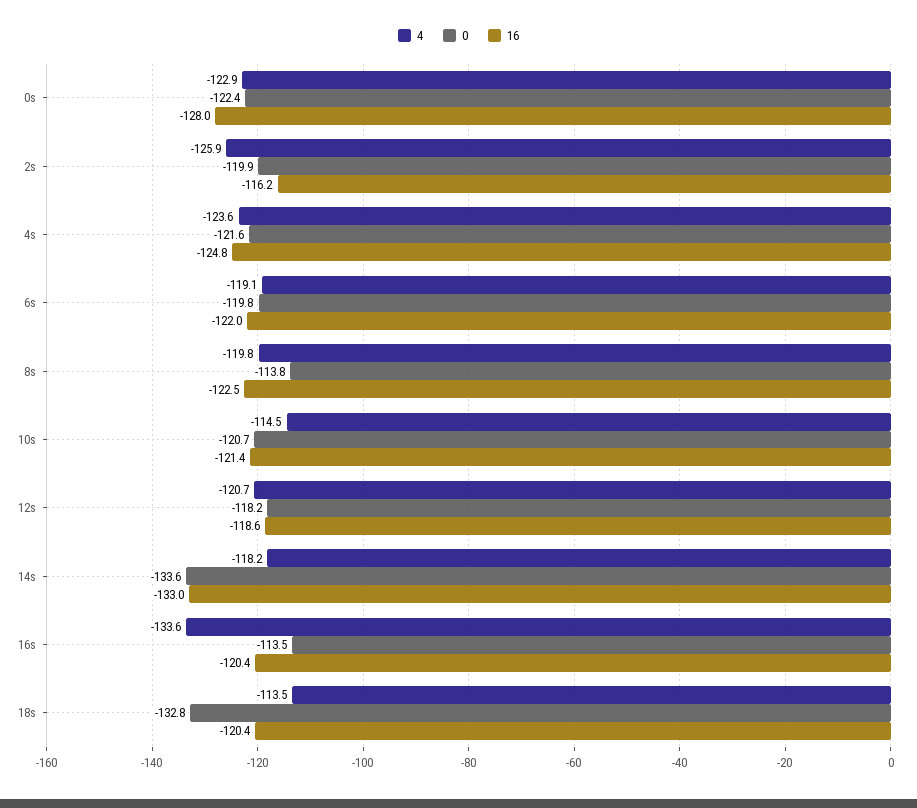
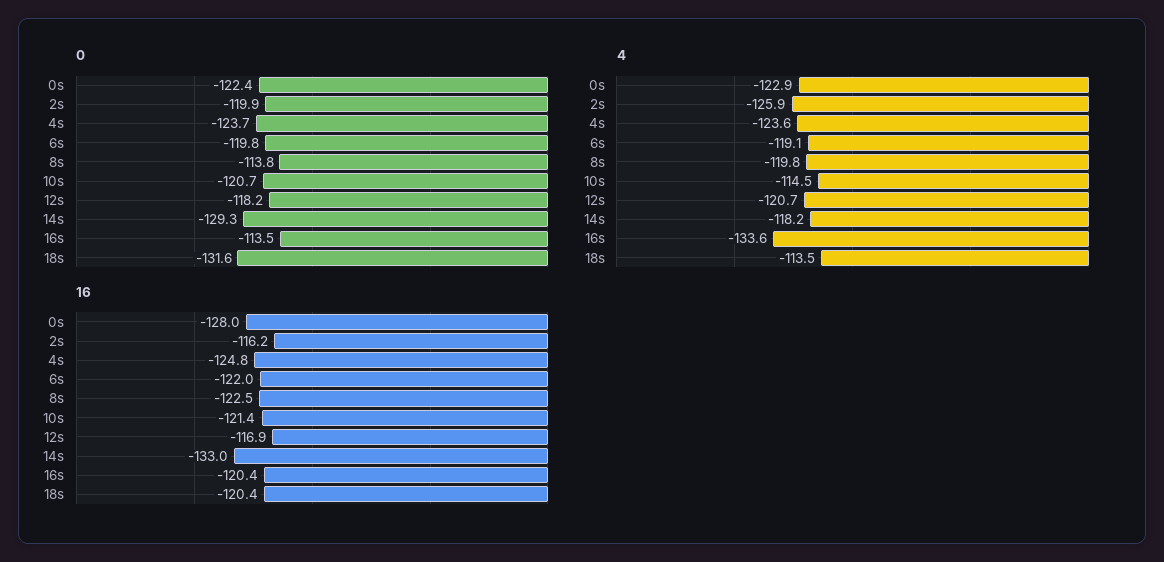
  {
    "4": {
      "0s": -122.9,
      "2s": -125.9,
      "4s": -123.6,
      "6s": -119.1,
      "8s": -119.8,
      "10s": -114.5,
      "12s": -120.7,
      "14s": -118.2,
      "16s": -133.6,
      "18s": -113.5
    },
    "0": {
      "0s": -122.4,
      "2s": -119.9,
-     "4s": -121.6,
+     "4s": -123.7,
      "6s": -119.8,
      "8s": -113.8,
      "10s": -120.7,
      "12s": -118.2,
-     "14s": -133.6,
+     "14s": -129.3,
      "16s": -113.5,
-     "18s": -132.8
+     "18s": -131.6
    },
    "16": {
      "0s": -128,
      "2s": -116.2,
      "4s": -124.8,
      "6s": -122,
      "8s": -122.5,
      "10s": -121.4,
-     "12s": -118.6,
+     "12s": -116.9,
      "14s": -133,
      "16s": -120.4,
      "18s": -120.4
    }
  }

